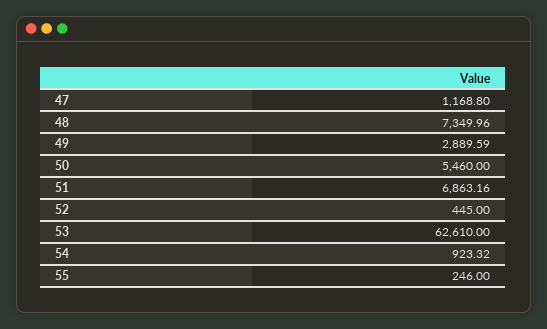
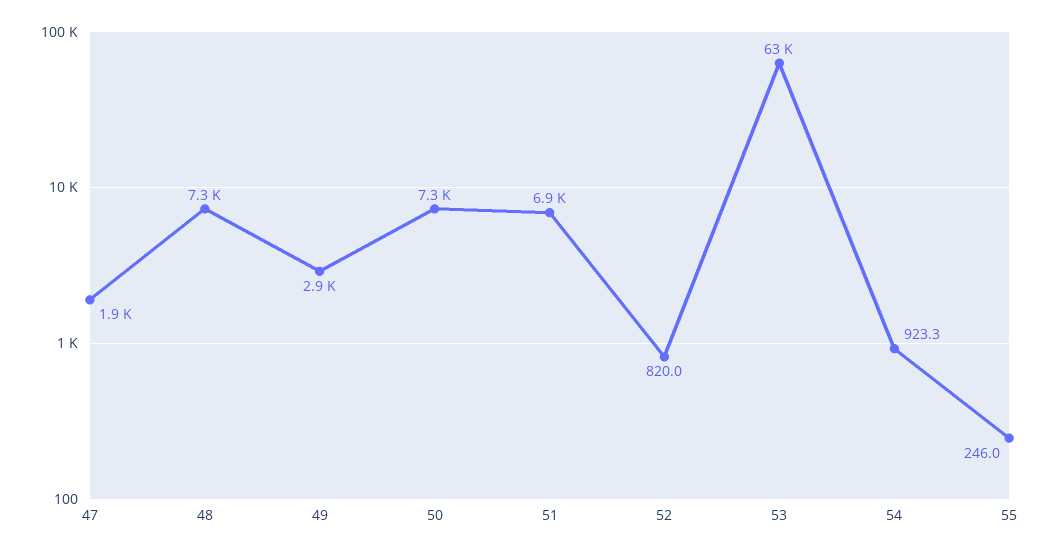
  {
-   "47": 1168.8,
+   "47": 1900,
    "48": 7349.96,
    "49": 2889.59,
-   "50": 5460,
+   "50": 7300,
    "51": 6863.16,
-   "52": 445,
+   "52": 820,
    "53": 62610,
    "54": 923.32,
    "55": 246
  }

